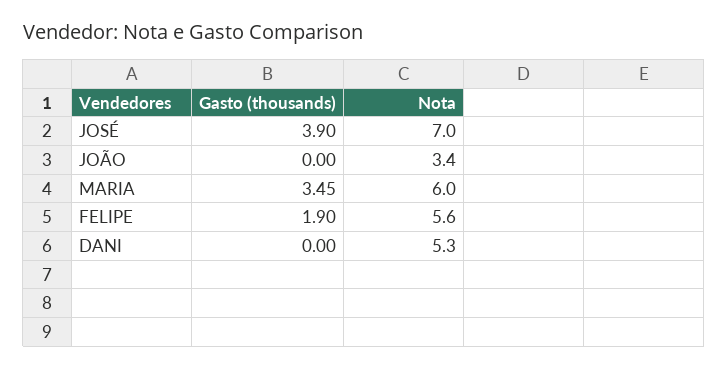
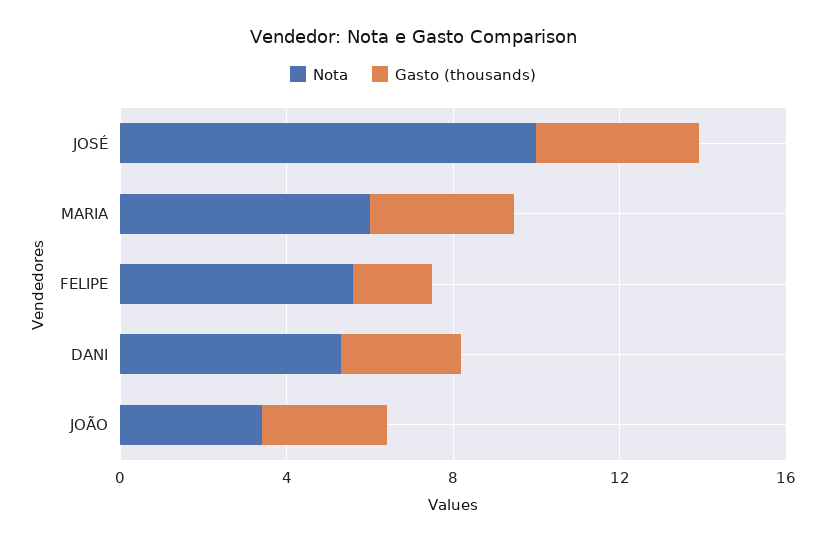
  {
    "Gasto (thousands)": {
      "JOSÉ": 3.9,
-     "JOÃO": 0,
+     "JOÃO": 3,
      "MARIA": 3.45,
      "FELIPE": 1.9,
-     "DANI": 0
+     "DANI": 3
    },
    "Nota": {
-     "JOSÉ": 7,
+     "JOSÉ": 10,
      "JOÃO": 3.4,
      "MARIA": 6,
      "FELIPE": 5.6,
      "DANI": 5.3
    }
  }

